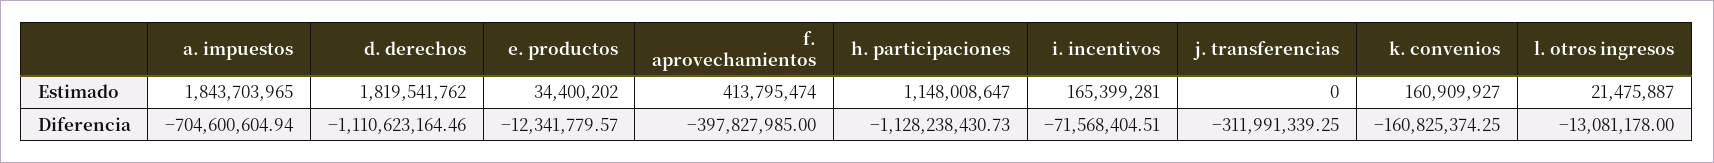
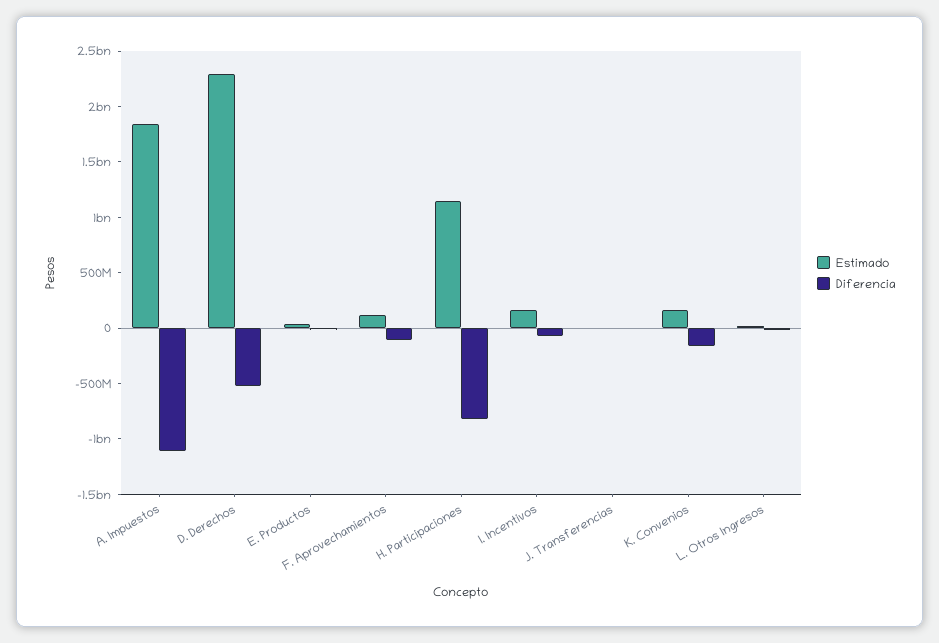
  {
    "Estimado": {
      "a. impuestos": 1843703965,
-     "d. derechos": 1819541762,
+     "d. derechos": 2300000000,
      "e. productos": 34400202,
-     "f. aprovechamientos": 413795474,
+     "f. aprovechamientos": 100000000,
      "h. participaciones": 1148008647,
      "i. incentivos": 165399281,
      "j. transferencias": 0,
      "k. convenios": 160909927,
      "l. otros ingresos": 21475887
    },
    "Diferencia": {
-     "a. impuestos": -704600604.94,
+     "a. impuestos": -1100000000,
-     "d. derechos": -1110623164.46,
+     "d. derechos": -500000000,
      "e. productos": -12341779.57,
-     "f. aprovechamientos": -397827985,
+     "f. aprovechamientos": -100000000,
-     "h. participaciones": -1128238430.73,
+     "h. participaciones": -800000000,
      "i. incentivos": -71568404.51,
-     "j. transferencias": -311991339.25,
+     "j. transferencias": 0,
      "k. convenios": -160825374.25,
      "l. otros ingresos": -13081178
    }
  }

